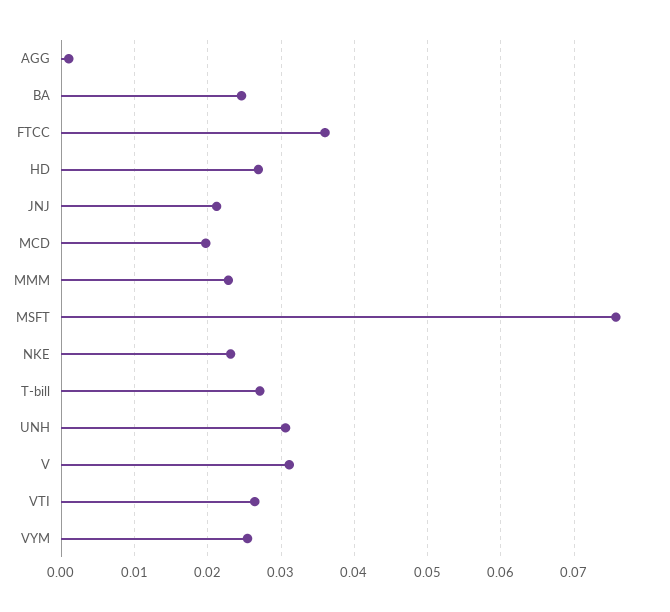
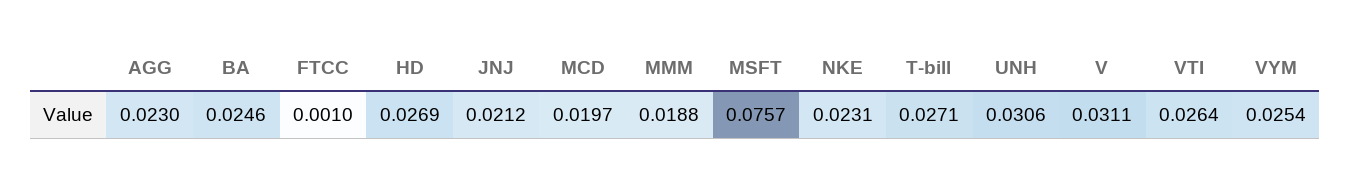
  {
-   "AGG": 0.001,
+   "AGG": 0.023,
    "BA": 0.0246,
-   "FTCC": 0.036,
+   "FTCC": 0.001,
    "HD": 0.0269,
    "JNJ": 0.0212,
    "MCD": 0.0197,
-   "MMM": 0.023,
+   "MMM": 0.0188,
    "MSFT": 0.0757,
    "NKE": 0.0231,
    "T-bill": 0.0271,
    "UNH": 0.0306,
    "V": 0.0311,
    "VTI": 0.0264,
    "VYM": 0.0254
  }

